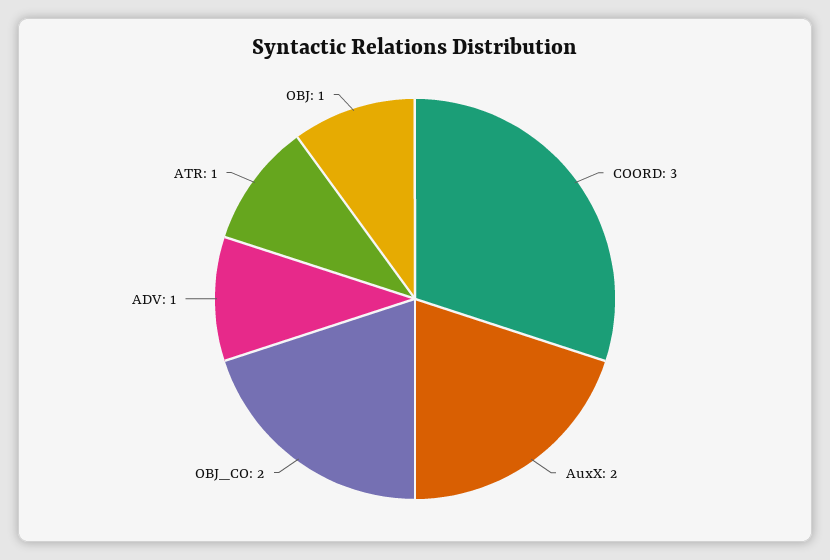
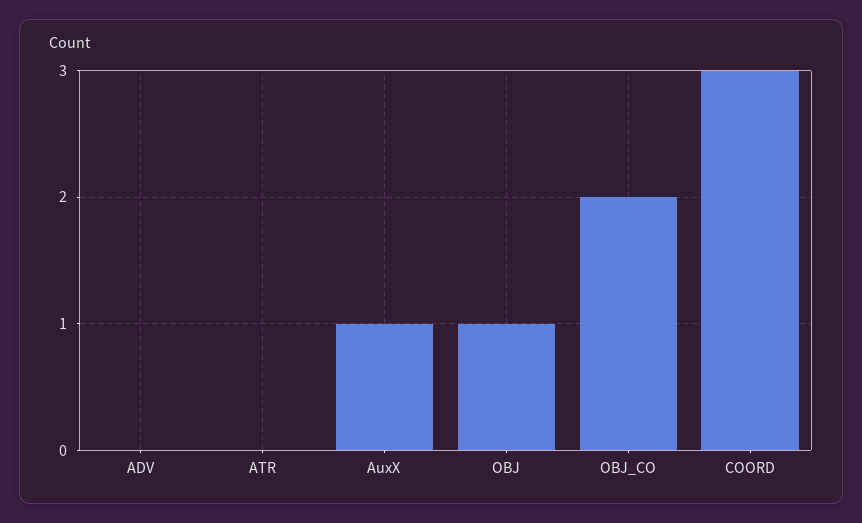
  {
    "COORD": 3,
-   "AuxX": 2,
+   "AuxX": 1,
    "OBJ_CO": 2,
-   "ADV": 1,
+   "ADV": 0,
-   "ATR": 1,
+   "ATR": 0,
    "OBJ": 1
  }

